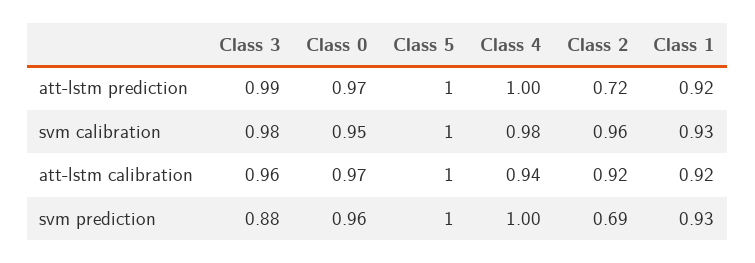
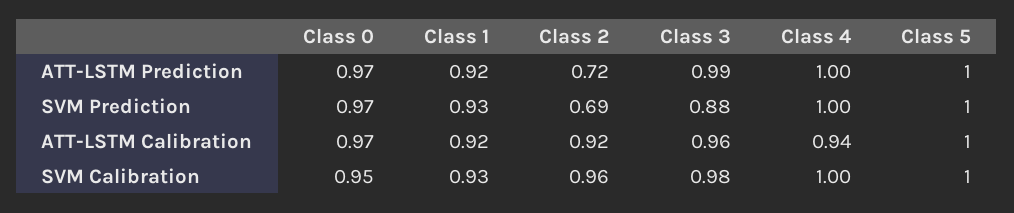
  {
    "Class 3": {
      "att-lstm prediction": 0.99,
      "svm calibration": 0.98,
      "att-lstm calibration": 0.96,
      "svm prediction": 0.88
    },
    "Class 0": {
      "att-lstm prediction": 0.97,
      "svm calibration": 0.95,
      "att-lstm calibration": 0.97,
-     "svm prediction": 0.96
+     "svm prediction": 0.97
    },
    "Class 5": {
      "att-lstm prediction": 1,
      "svm calibration": 1,
      "att-lstm calibration": 1,
      "svm prediction": 1
    },
    "Class 4": {
      "att-lstm prediction": 1,
-     "svm calibration": 0.98,
+     "svm calibration": 1,
      "att-lstm calibration": 0.94,
      "svm prediction": 1
    },
    "Class 2": {
      "att-lstm prediction": 0.72,
      "svm calibration": 0.96,
      "att-lstm calibration": 0.92,
      "svm prediction": 0.69
    },
    "Class 1": {
      "att-lstm prediction": 0.92,
      "svm calibration": 0.93,
      "att-lstm calibration": 0.92,
      "svm prediction": 0.93
    }
  }

